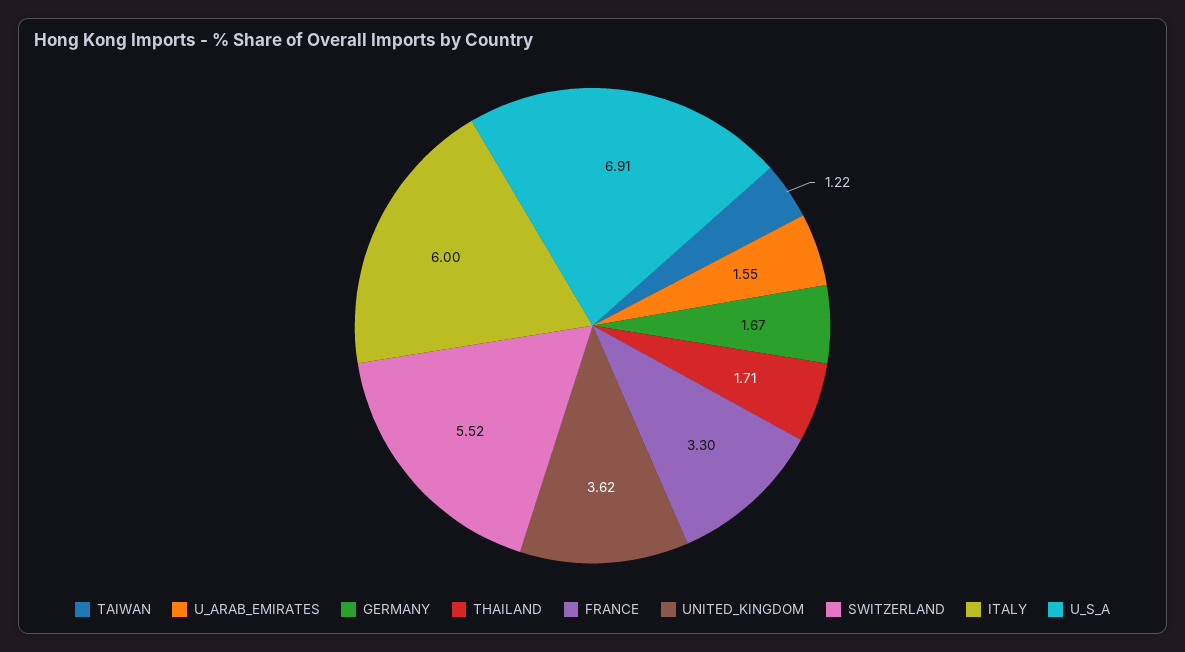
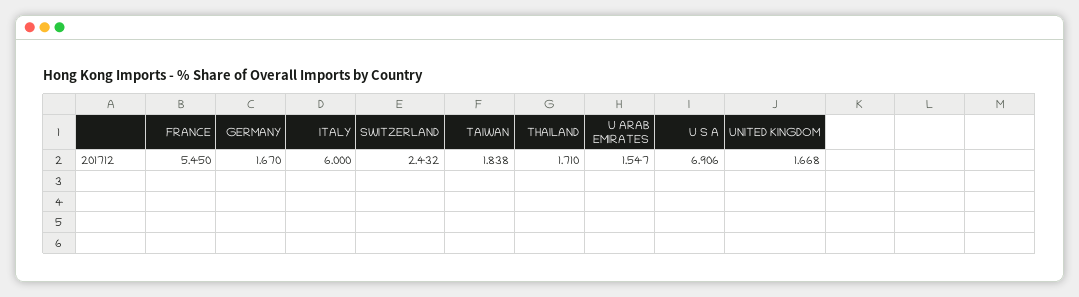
  {
-   "TAIWAN": 1.22,
+   "TAIWAN": 1.838,
    "U_ARAB_EMIRATES": 1.547,
    "GERMANY": 1.67,
    "THAILAND": 1.71,
-   "FRANCE": 3.3,
+   "FRANCE": 5.45,
-   "UNITED_KINGDOM": 3.62,
+   "UNITED_KINGDOM": 1.668,
-   "SWITZERLAND": 5.52,
+   "SWITZERLAND": 2.432,
    "ITALY": 6,
    "U_S_A": 6.906
  }

